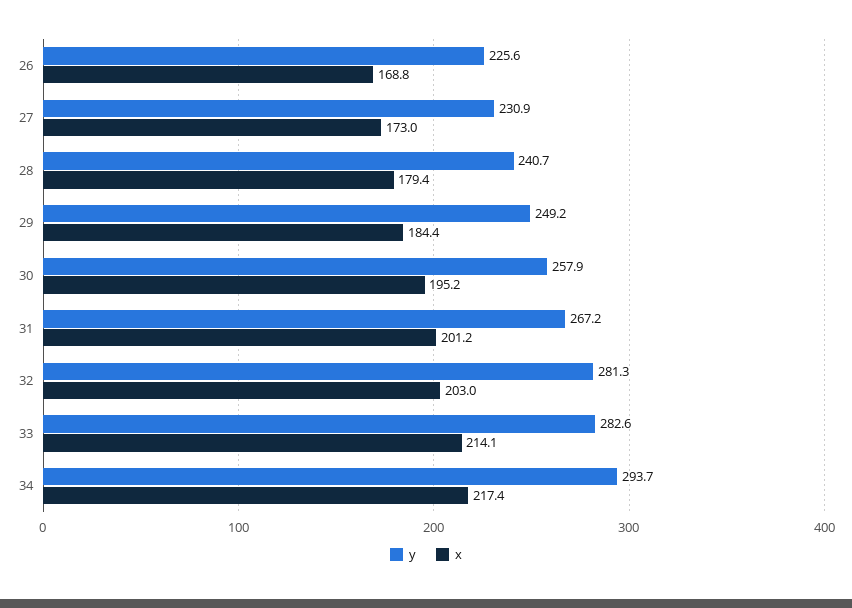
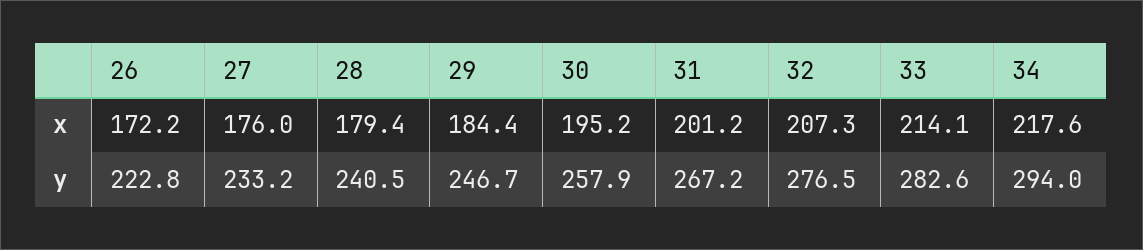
  {
    "y": {
-     "26": 225.6,
+     "26": 222.8,
-     "27": 230.9,
+     "27": 233.2,
-     "28": 240.7,
+     "28": 240.5,
-     "29": 249.2,
+     "29": 246.7,
      "30": 257.9,
      "31": 267.2,
-     "32": 281.3,
+     "32": 276.5,
      "33": 282.6,
-     "34": 293.7
+     "34": 294
    },
    "x": {
-     "26": 168.8,
+     "26": 172.2,
-     "27": 173,
+     "27": 176,
      "28": 179.4,
      "29": 184.4,
      "30": 195.2,
      "31": 201.2,
-     "32": 203,
+     "32": 207.3,
      "33": 214.1,
-     "34": 217.4
+     "34": 217.6
    }
  }

